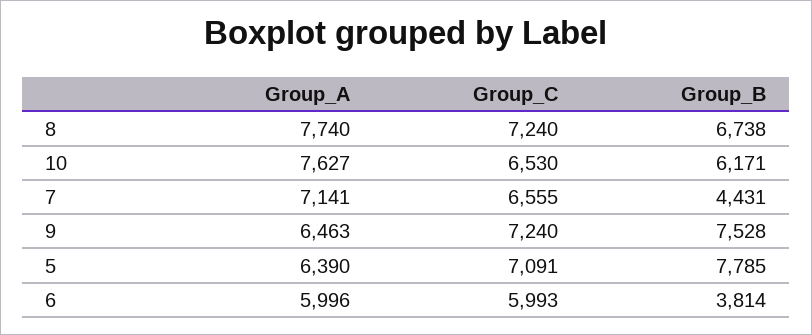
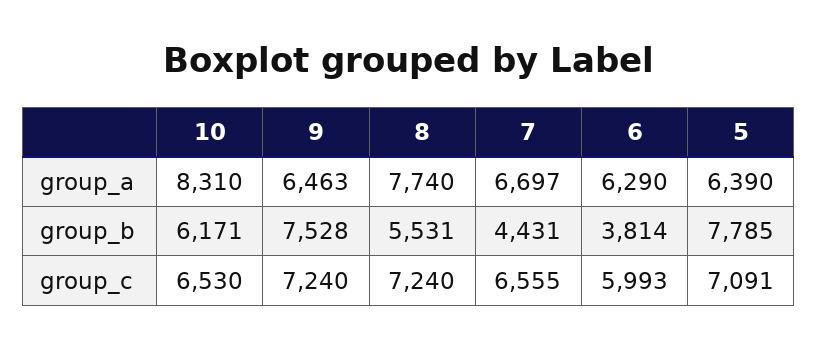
  {
    "Group_A": {
      "8": 7740,
-     "10": 7627,
+     "10": 8310,
-     "7": 7141,
+     "7": 6697,
      "9": 6463,
      "5": 6390,
-     "6": 5996
+     "6": 6290
    },
    "Group_C": {
      "8": 7240,
      "10": 6530,
      "7": 6555,
      "9": 7240,
      "5": 7091,
      "6": 5993
    },
    "Group_B": {
-     "8": 6738,
+     "8": 5531,
      "10": 6171,
      "7": 4431,
      "9": 7528,
      "5": 7785,
      "6": 3814
    }
  }

